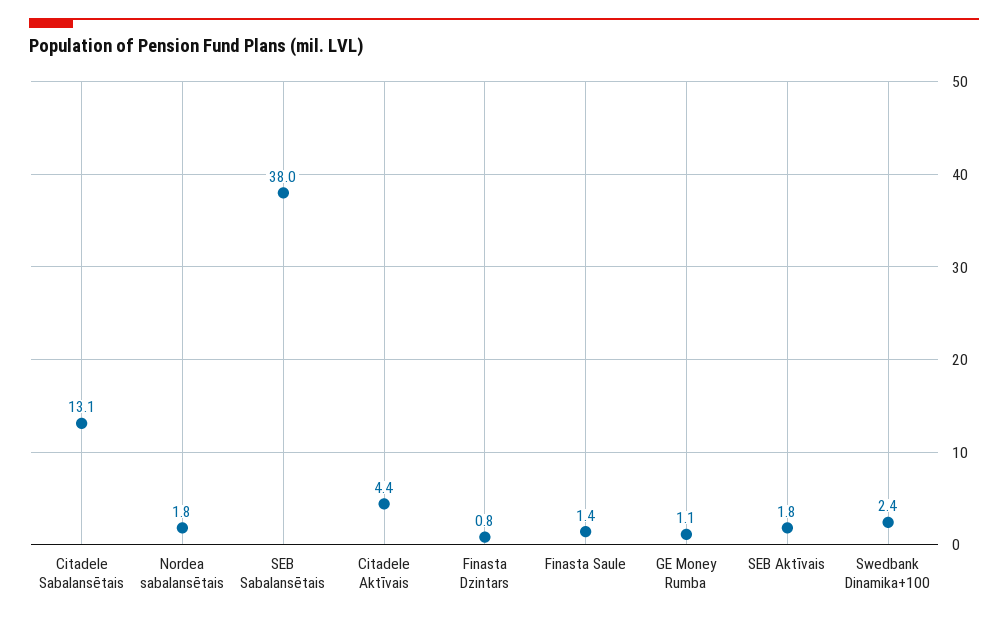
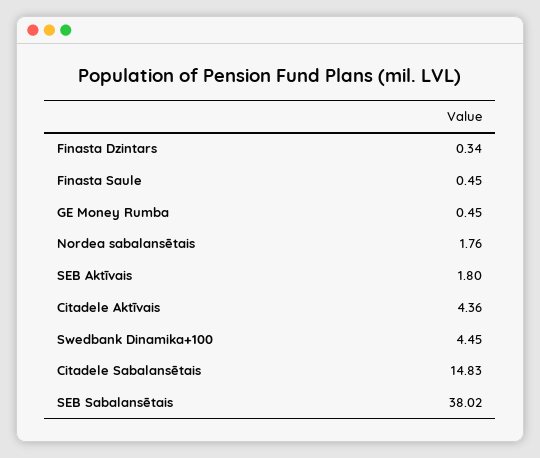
  {
-   "Citadele Sabalansētais": 13.1,
+   "Citadele Sabalansētais": 14.83,
    "Nordea sabalansētais": 1.76,
    "SEB Sabalansētais": 38.02,
    "Citadele Aktīvais": 4.36,
-   "Finasta Dzintars": 0.8,
+   "Finasta Dzintars": 0.34,
-   "Finasta Saule": 1.4,
+   "Finasta Saule": 0.45,
-   "GE Money Rumba": 1.1,
+   "GE Money Rumba": 0.45,
    "SEB Aktīvais": 1.8,
-   "Swedbank Dinamika+100": 2.4
+   "Swedbank Dinamika+100": 4.45
  }

